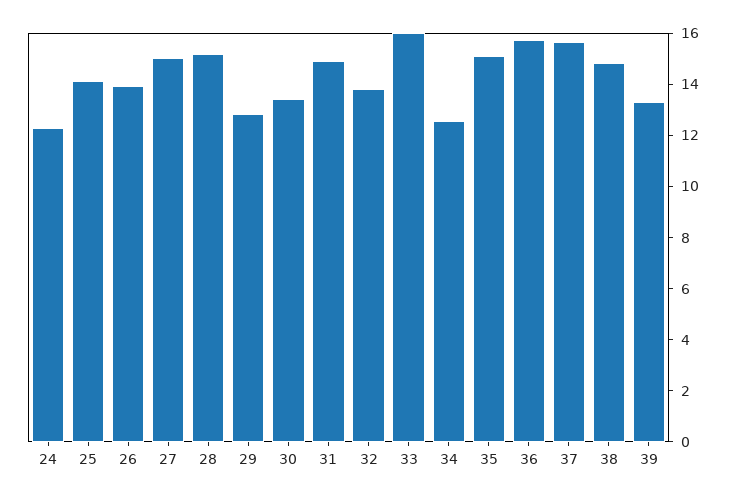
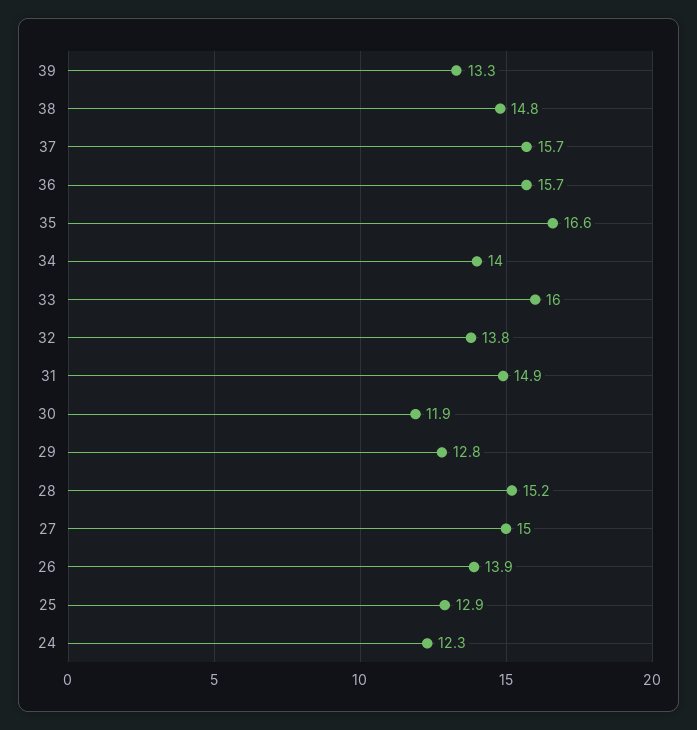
  {
    "24": 12.3,
-   "25": 14,
+   "25": 12.9,
    "26": 13.9,
    "27": 15,
    "28": 15.2,
    "29": 12.8,
-   "30": 13.5,
+   "30": 11.9,
    "31": 14.9,
    "32": 13.8,
    "33": 16,
-   "34": 12.5,
+   "34": 14,
-   "35": 15,
+   "35": 16.6,
    "36": 15.7,
    "37": 15.7,
    "38": 14.8,
    "39": 13.3
  }

